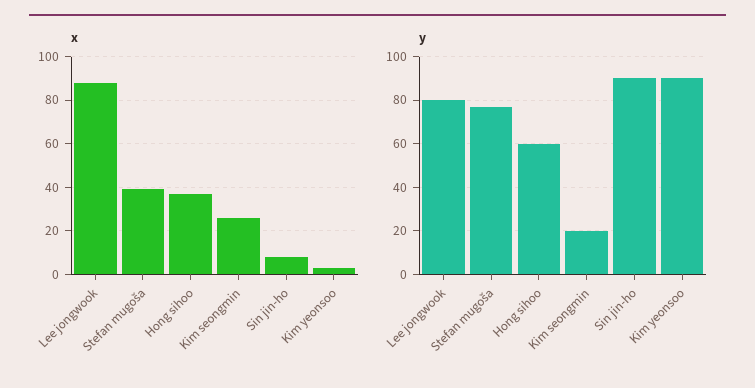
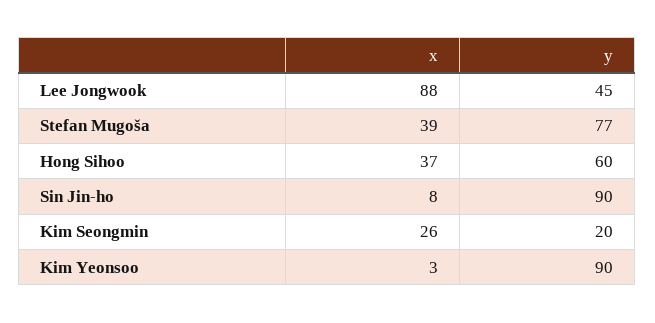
  {
    "x": {
      "Lee jongwook": 88,
      "Stefan mugoša": 39,
      "Hong sihoo": 37,
      "Kim seongmin": 26,
      "Sin jin-ho": 8,
      "Kim yeonsoo": 3
    },
    "y": {
-     "Lee jongwook": 80,
+     "Lee jongwook": 45,
      "Stefan mugoša": 77,
      "Hong sihoo": 60,
      "Kim seongmin": 20,
      "Sin jin-ho": 90,
      "Kim yeonsoo": 90
    }
  }

